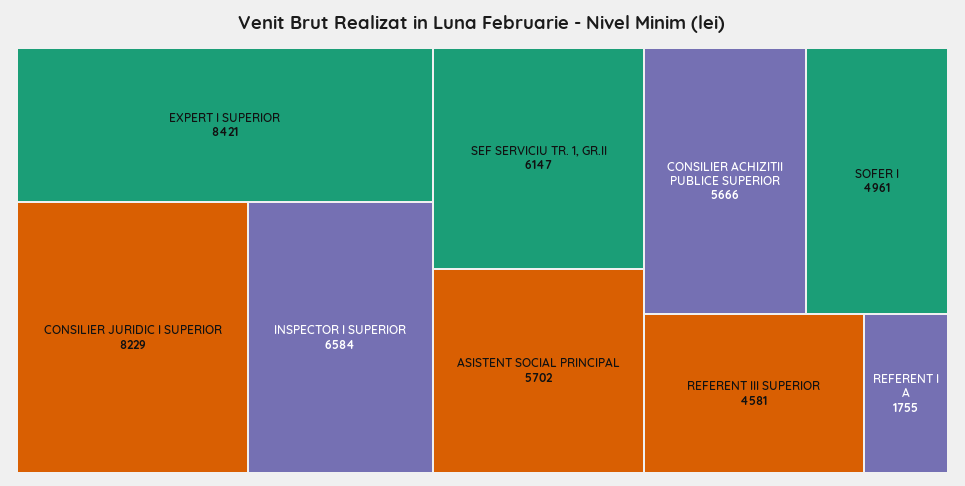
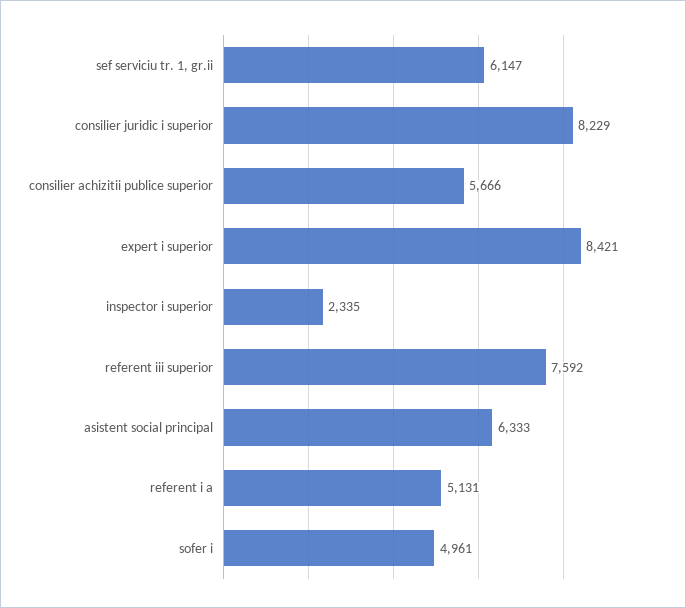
  {
    "EXPERT I SUPERIOR": 8421,
    "CONSILIER JURIDIC I SUPERIOR": 8229,
-   "INSPECTOR I SUPERIOR": 6584,
+   "INSPECTOR I SUPERIOR": 2335,
    "SEF SERVICIU TR. 1, GR.II": 6147,
-   "ASISTENT SOCIAL PRINCIPAL": 5702,
+   "ASISTENT SOCIAL PRINCIPAL": 6333,
    "CONSILIER ACHIZITII PUBLICE SUPERIOR": 5666,
    "SOFER I": 4961,
-   "REFERENT III SUPERIOR": 4581,
+   "REFERENT III SUPERIOR": 7592,
-   "REFERENT I A": 1755
+   "REFERENT I A": 5131
  }

